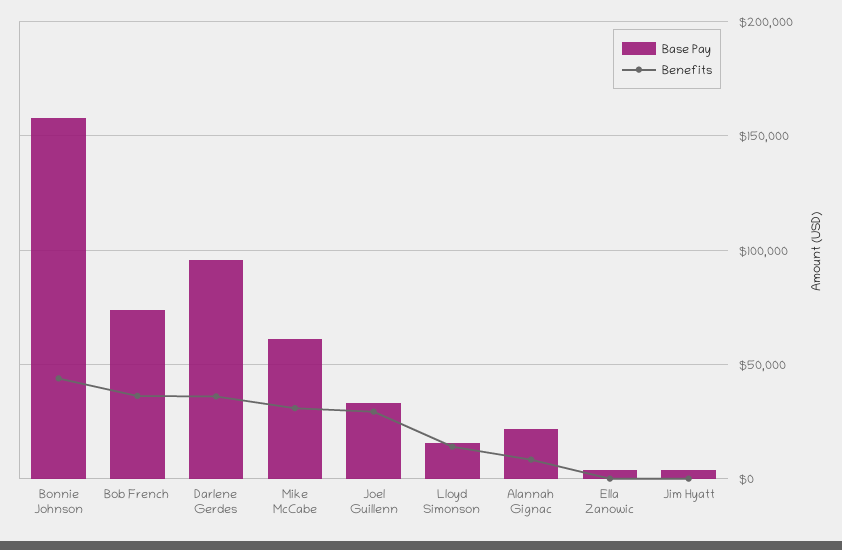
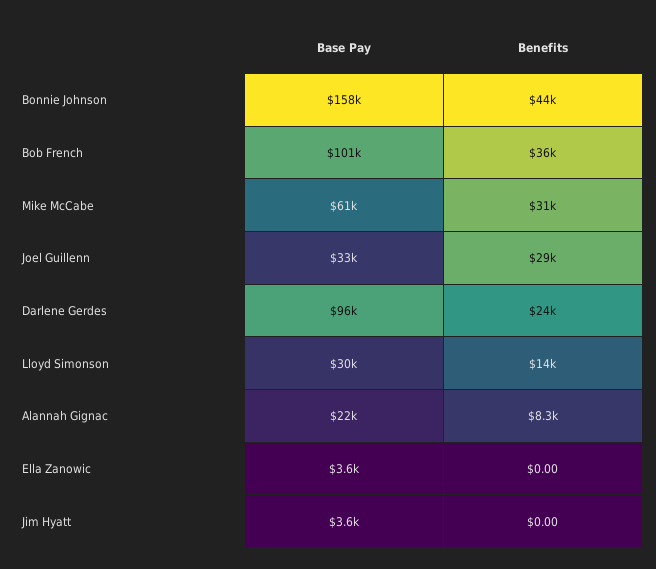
  {
    "Base Pay": {
      "Bonnie Johnson": 158000,
-     "Bob French": 75000,
+     "Bob French": 101000,
      "Darlene Gerdes": 96000,
      "Mike McCabe": 61000,
      "Joel Guillenn": 33000,
-     "Lloyd Simonson": 15000,
+     "Lloyd Simonson": 30000,
      "Alannah Gignac": 22000,
      "Ella Zanowic": 3600,
      "Jim Hyatt": 3600
    },
    "Benefits": {
      "Bonnie Johnson": 44000,
      "Bob French": 36000,
-     "Darlene Gerdes": 35000,
+     "Darlene Gerdes": 24000,
      "Mike McCabe": 31000,
      "Joel Guillenn": 29000,
      "Lloyd Simonson": 14000,
      "Alannah Gignac": 8300,
      "Ella Zanowic": 0,
      "Jim Hyatt": 0
    }
  }

